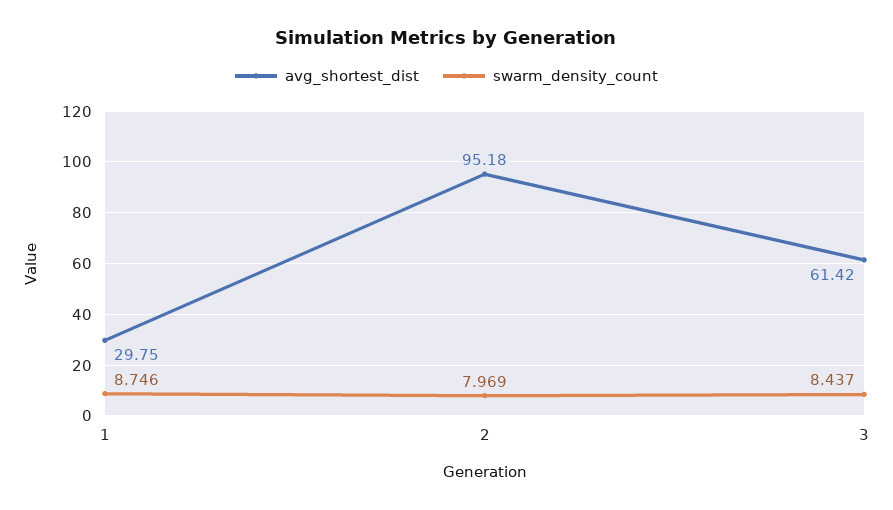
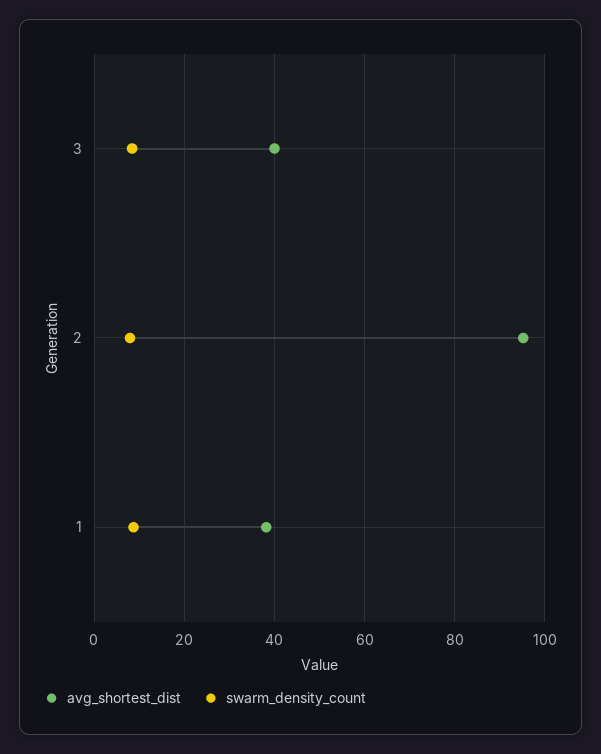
  {
    "avg_shortest_dist": {
-     "1": 29.75,
+     "1": 38,
      "2": 95.18,
-     "3": 61.42
+     "3": 40
    },
    "swarm_density_count": {
      "1": 8.746,
      "2": 7.969,
      "3": 8.437
    }
  }

